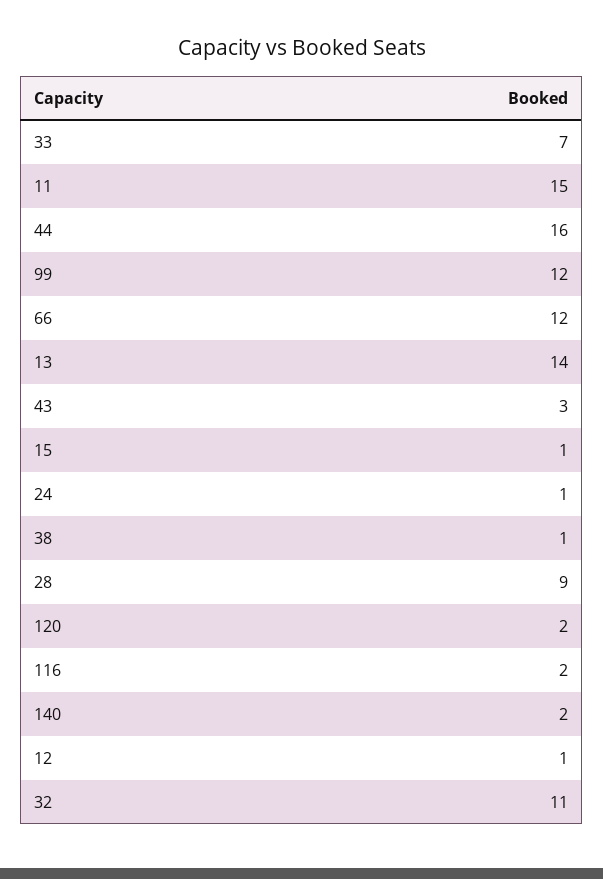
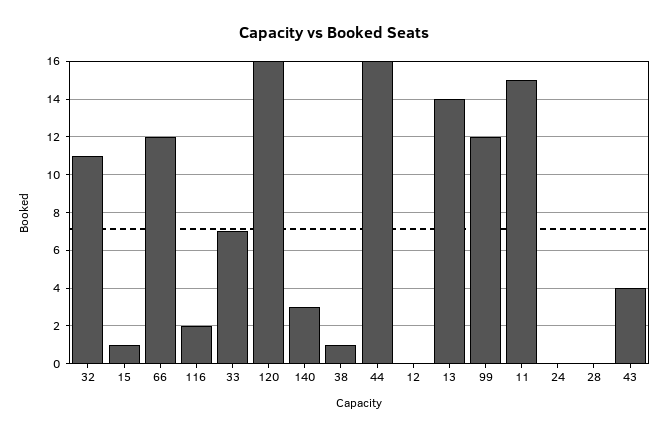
  {
    "33": 7,
    "11": 15,
    "44": 16,
    "99": 12,
    "66": 12,
    "13": 14,
-   "43": 3,
+   "43": 4,
    "15": 1,
-   "24": 1,
+   "24": 0,
    "38": 1,
-   "28": 9,
+   "28": 0,
-   "120": 2,
+   "120": 16,
    "116": 2,
-   "140": 2,
+   "140": 3,
-   "12": 1,
+   "12": 0,
    "32": 11
  }

